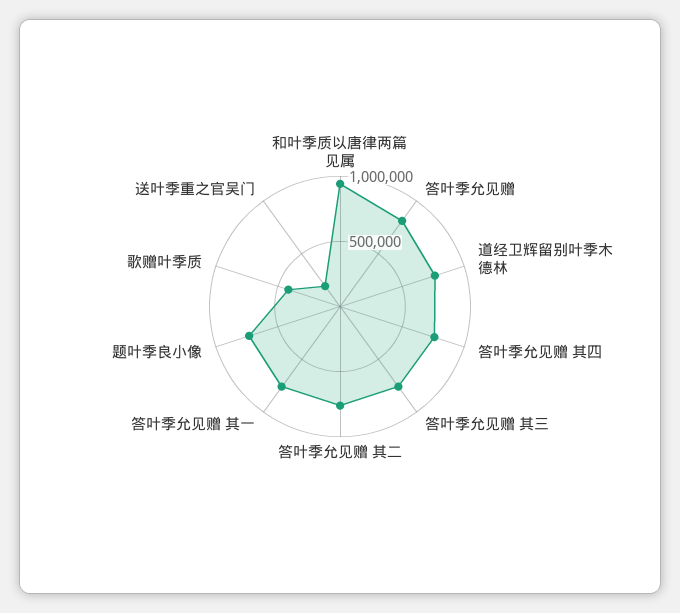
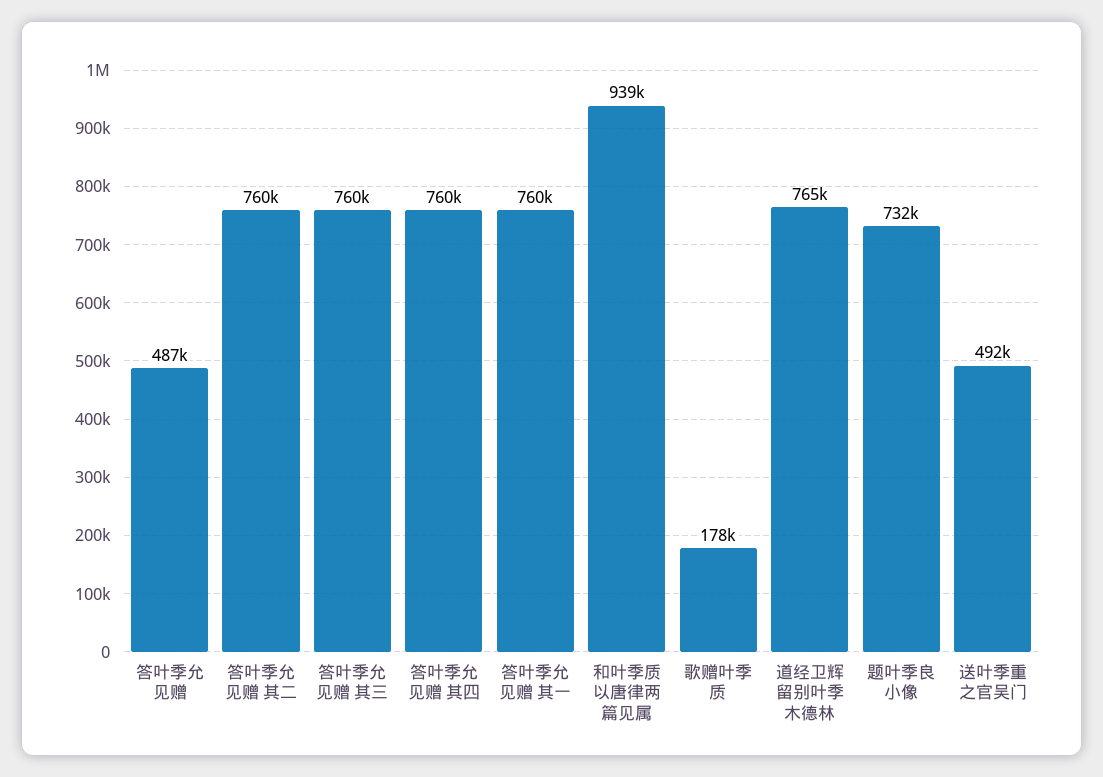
  {
    "和叶季质以唐律两篇见属": 939000,
-   "答叶季允见赠": 800000,
+   "答叶季允见赠": 487000,
    "道经卫辉留别叶季木德林": 765000,
    "答叶季允见赠 其四": 760000,
    "答叶季允见赠 其三": 760000,
    "答叶季允见赠 其二": 760000,
    "答叶季允见赠 其一": 760000,
    "题叶季良小像": 732000,
-   "歌赠叶季质": 400000,
+   "歌赠叶季质": 178000,
-   "送叶季重之官吴门": 200000
+   "送叶季重之官吴门": 492000
  }

